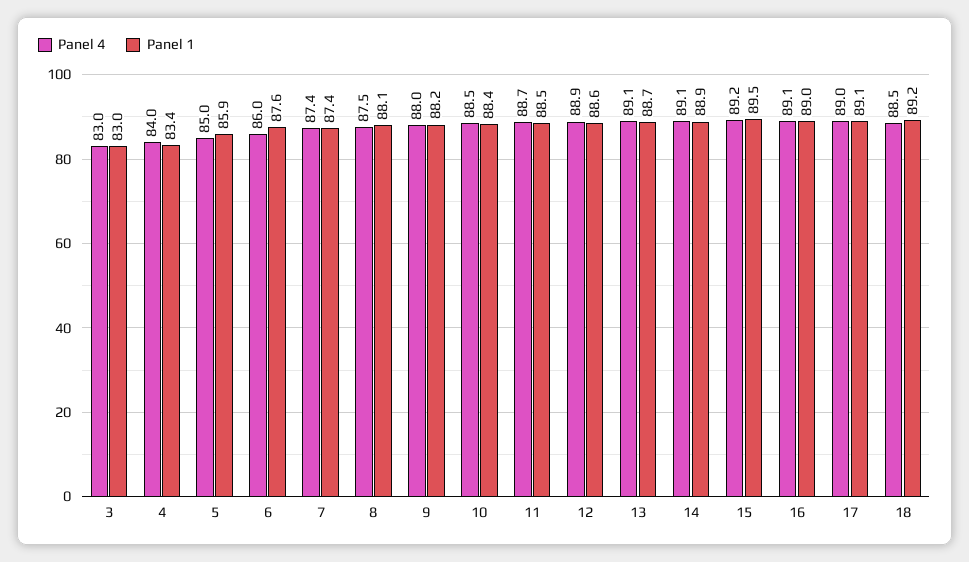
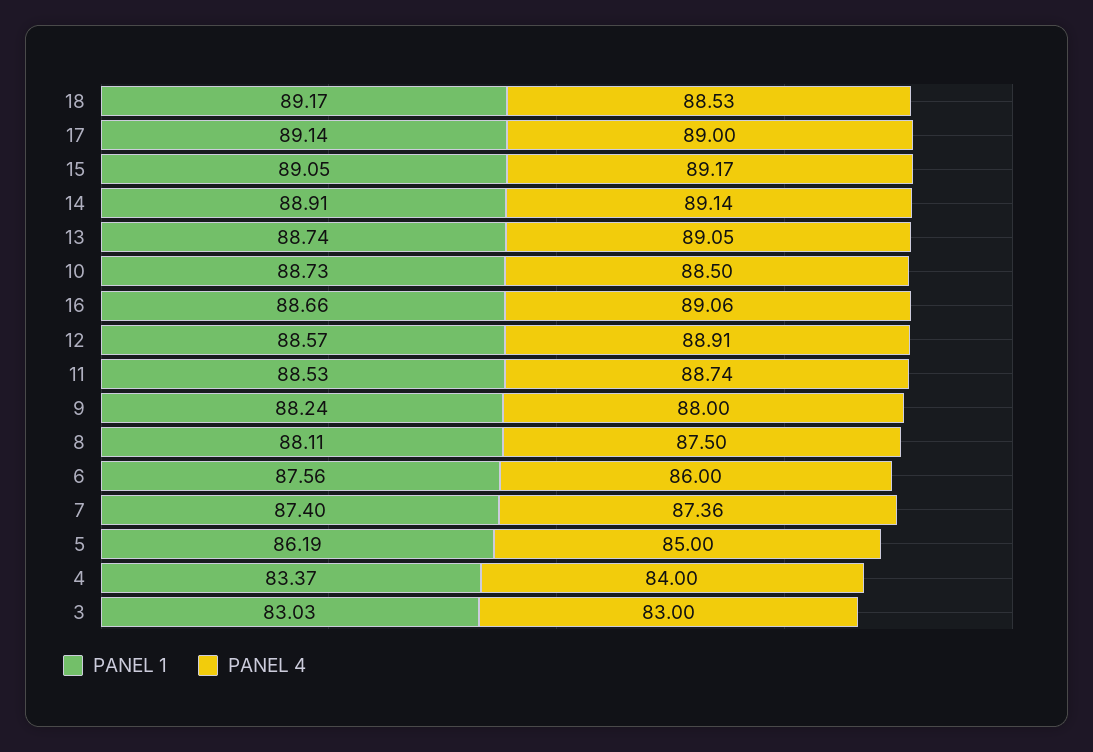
  {
    "Panel 4": {
      "3": 83,
      "4": 84,
      "5": 85,
      "6": 86,
      "7": 87.36,
      "8": 87.5,
      "9": 88,
      "10": 88.5,
      "11": 88.74,
      "12": 88.91,
      "13": 89.05,
      "14": 89.14,
      "15": 89.17,
      "16": 89.06,
      "17": 89,
      "18": 88.53
    },
    "Panel 1": {
      "3": 83.03,
      "4": 83.37,
-     "5": 85.9,
+     "5": 86.19,
      "6": 87.56,
      "7": 87.4,
      "8": 88.11,
      "9": 88.24,
-     "10": 88.4,
+     "10": 88.73,
      "11": 88.53,
      "12": 88.57,
      "13": 88.74,
      "14": 88.91,
-     "15": 89.5,
+     "15": 89.05,
-     "16": 89,
+     "16": 88.66,
      "17": 89.14,
      "18": 89.17
    }
  }

